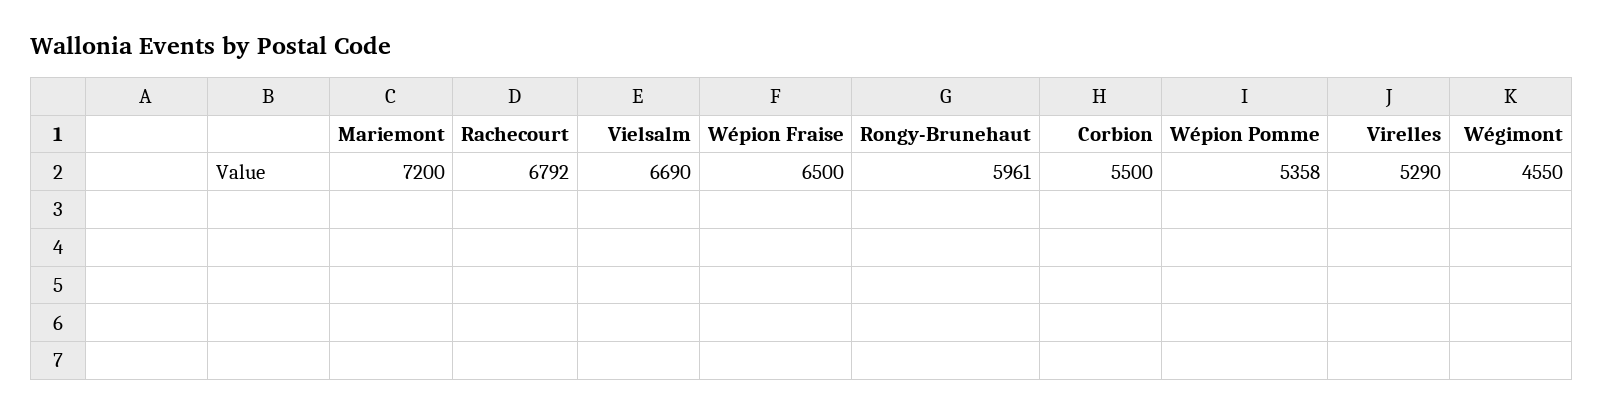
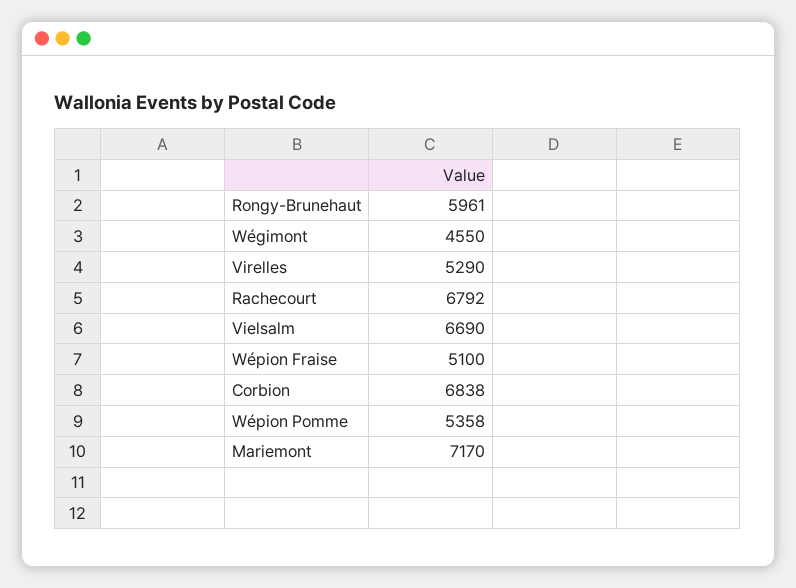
  {
-   "Mariemont": 7200,
+   "Mariemont": 7170,
    "Rachecourt": 6792,
    "Vielsalm": 6690,
-   "Wépion Fraise": 6500,
+   "Wépion Fraise": 5100,
    "Rongy-Brunehaut": 5961,
-   "Corbion": 5500,
+   "Corbion": 6838,
    "Wépion Pomme": 5358,
    "Virelles": 5290,
    "Wégimont": 4550
  }

